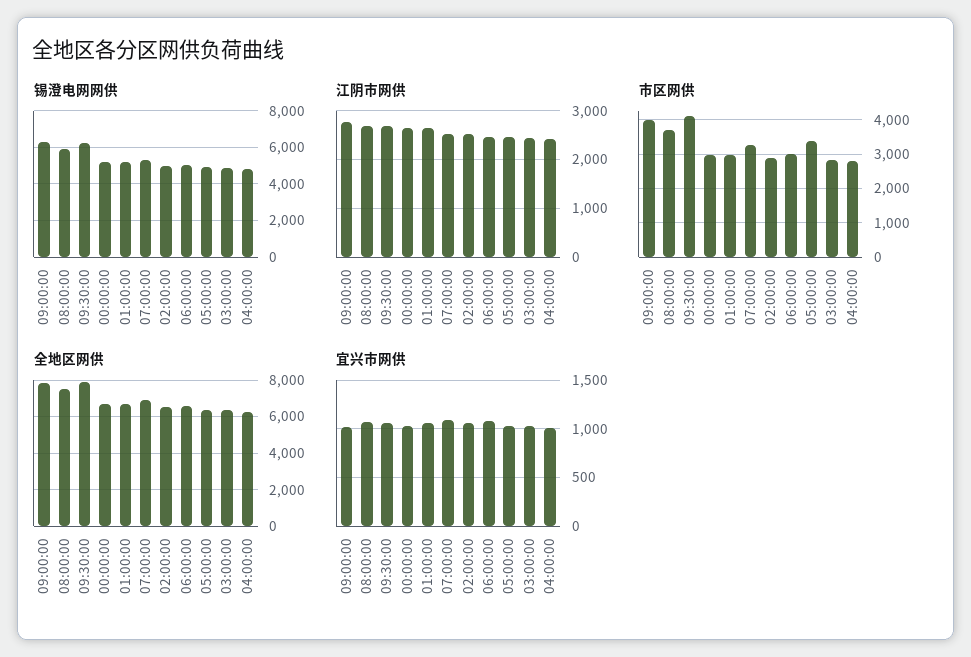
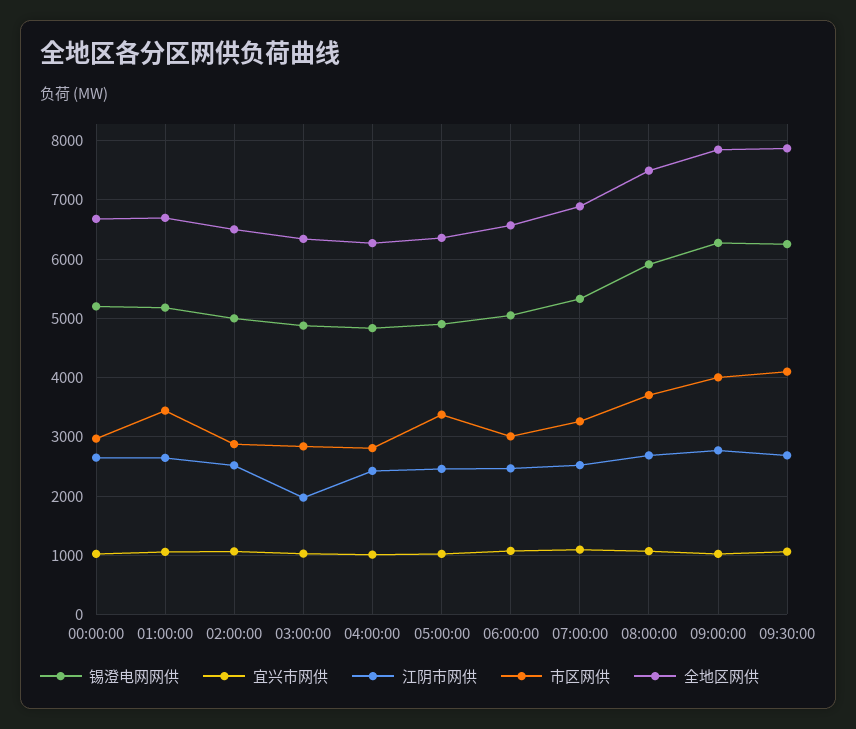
  {
    "锡澄电网网供": {
      "09:00:00": 6200,
      "08:00:00": 6000,
      "09:30:00": 6200,
      "00:00:00": 5200,
      "01:00:00": 5200,
      "07:00:00": 5400,
      "02:00:00": 5000,
      "06:00:00": 5000,
      "05:00:00": 5000,
      "03:00:00": 4800,
      "04:00:00": 4800
    },
    "江阴市网供": {
      "09:00:00": 2800,
      "08:00:00": 2600,
      "09:30:00": 2600,
      "00:00:00": 2600,
      "01:00:00": 2600,
      "07:00:00": 2600,
      "02:00:00": 2600,
      "06:00:00": 2400,
      "05:00:00": 2400,
-     "03:00:00": 2400,
+     "03:00:00": 2000,
      "04:00:00": 2400
    },
    "市区网供": {
      "09:00:00": 4000,
      "08:00:00": 3800,
      "09:30:00": 4000,
      "00:00:00": 3000,
-     "01:00:00": 3000,
+     "01:00:00": 3400,
      "07:00:00": 3200,
      "02:00:00": 2800,
      "06:00:00": 3000,
      "05:00:00": 3400,
      "03:00:00": 2800,
      "04:00:00": 2800
    },
    "全地区网供": {
      "09:00:00": 7800,
      "08:00:00": 7400,
      "09:30:00": 7800,
      "00:00:00": 6600,
      "01:00:00": 6600,
      "07:00:00": 6800,
      "02:00:00": 6600,
      "06:00:00": 6600,
      "05:00:00": 6400,
      "03:00:00": 6400,
      "04:00:00": 6200
    },
    "宜兴市网供": {
      "09:00:00": 1000,
      "08:00:00": 1100,
      "09:30:00": 1100,
      "00:00:00": 1000,
      "01:00:00": 1100,
      "07:00:00": 1100,
      "02:00:00": 1100,
      "06:00:00": 1100,
      "05:00:00": 1000,
      "03:00:00": 1000,
      "04:00:00": 1000
    }
  }

